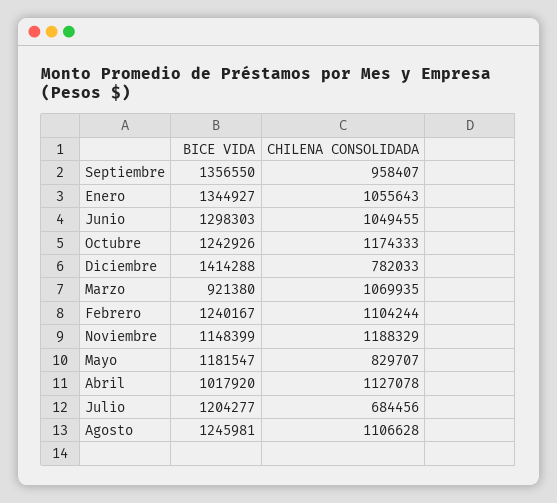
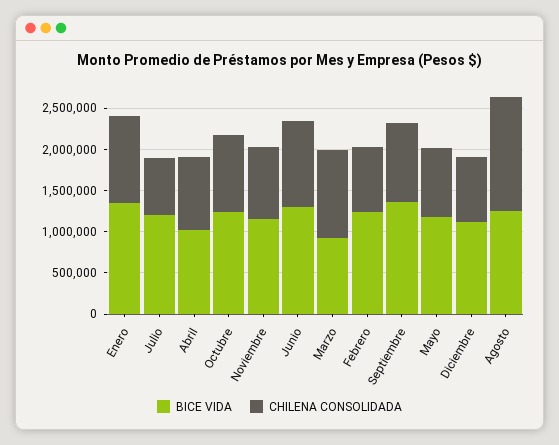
  {
    "BICE VIDA": {
      "Septiembre": 1356550,
      "Enero": 1344927,
      "Junio": 1298303,
      "Octubre": 1242926,
-     "Diciembre": 1414288,
+     "Diciembre": 1100000,
      "Marzo": 921380,
      "Febrero": 1240167,
      "Noviembre": 1148399,
      "Mayo": 1181547,
      "Abril": 1017920,
      "Julio": 1204277,
      "Agosto": 1245981
    },
    "CHILENA CONSOLIDADA": {
      "Septiembre": 958407,
      "Enero": 1055643,
      "Junio": 1049455,
-     "Octubre": 1174333,
+     "Octubre": 900000,
      "Diciembre": 782033,
      "Marzo": 1069935,
-     "Febrero": 1104244,
+     "Febrero": 800000,
-     "Noviembre": 1188329,
+     "Noviembre": 900000,
      "Mayo": 829707,
-     "Abril": 1127078,
+     "Abril": 900000,
      "Julio": 684456,
-     "Agosto": 1106628
+     "Agosto": 1400000
    }
  }

